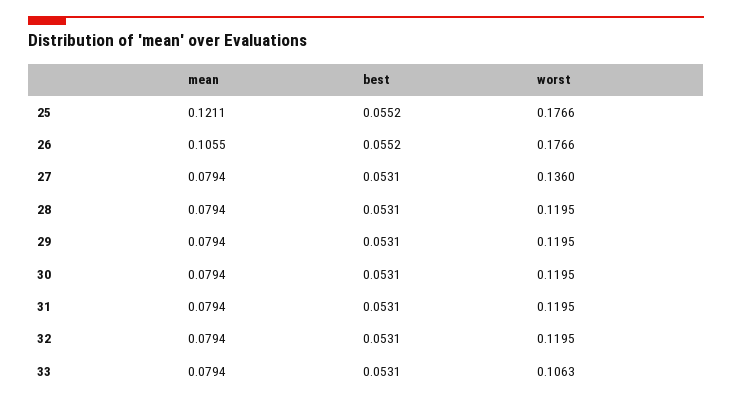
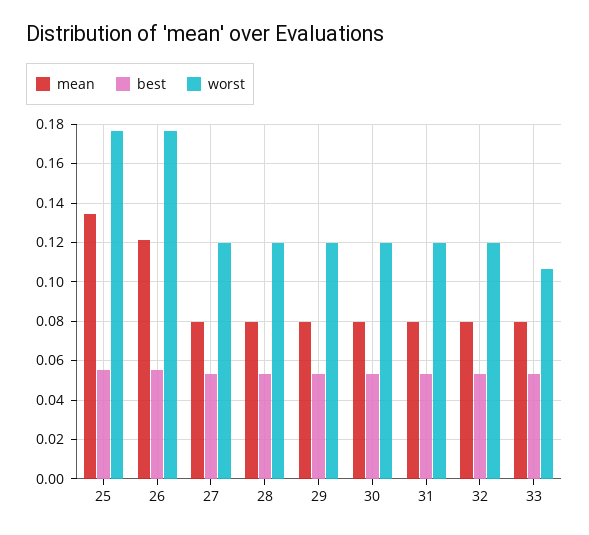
  {
    "mean": {
-     "25": 0.1211,
+     "25": 0.135,
-     "26": 0.1055,
+     "26": 0.12,
      "27": 0.0794,
      "28": 0.0794,
      "29": 0.0794,
      "30": 0.0794,
      "31": 0.0794,
      "32": 0.0794,
      "33": 0.0794
    },
    "best": {
      "25": 0.0552,
      "26": 0.0552,
      "27": 0.0531,
      "28": 0.0531,
      "29": 0.0531,
      "30": 0.0531,
      "31": 0.0531,
      "32": 0.0531,
      "33": 0.0531
    },
    "worst": {
      "25": 0.1766,
      "26": 0.1766,
-     "27": 0.136,
+     "27": 0.12,
      "28": 0.1195,
      "29": 0.1195,
      "30": 0.1195,
      "31": 0.1195,
      "32": 0.1195,
      "33": 0.1063
    }
  }

